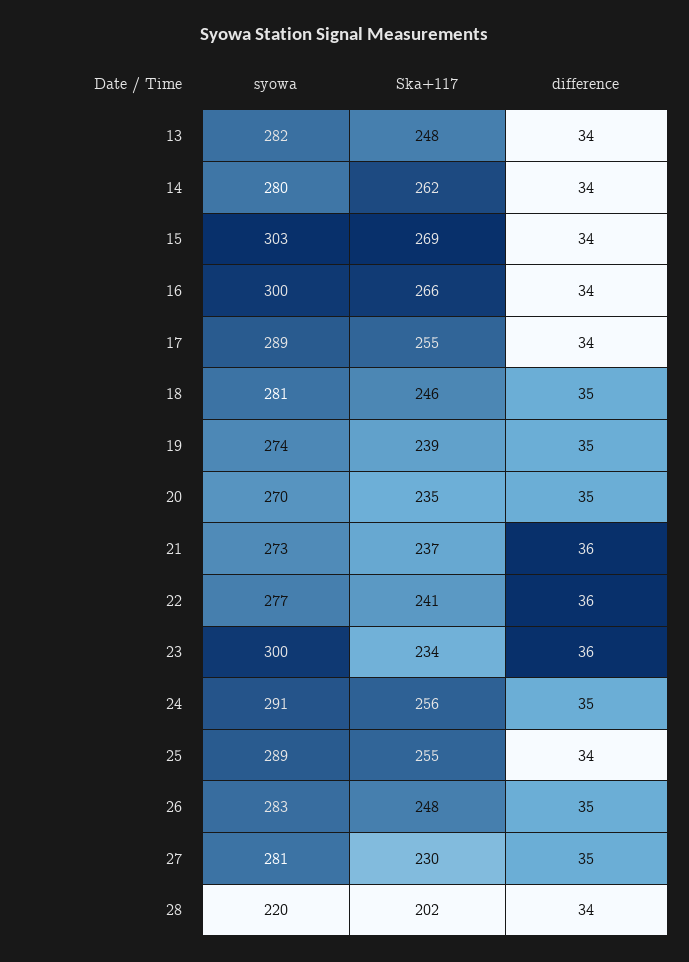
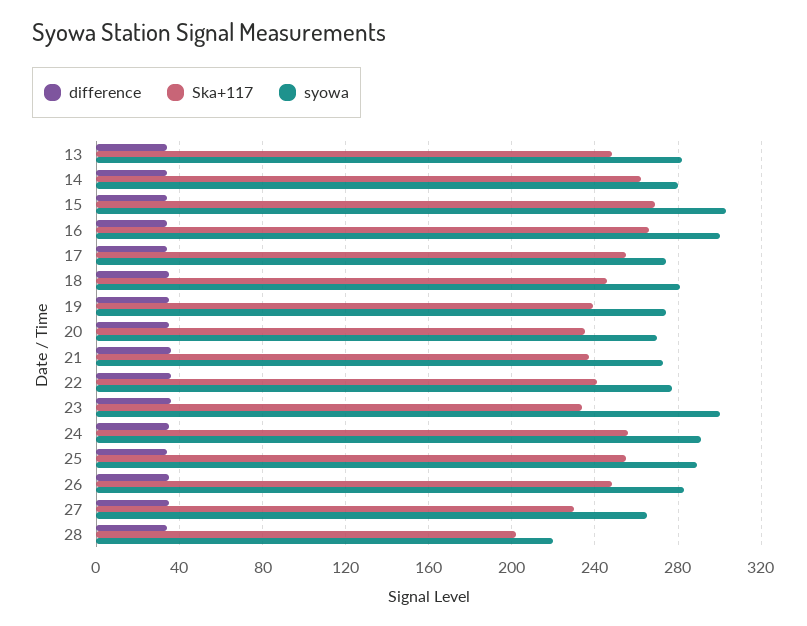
  {
    "syowa": {
      "13": 282,
      "14": 280,
      "15": 303,
      "16": 300,
-     "17": 289,
+     "17": 275,
      "18": 281,
      "19": 274,
      "20": 270,
      "21": 273,
      "22": 277,
      "23": 300,
      "24": 291,
      "25": 289,
      "26": 283,
-     "27": 281,
+     "27": 265,
      "28": 220
    },
    "Ska+117": {
      "13": 248,
      "14": 262,
      "15": 269,
      "16": 266,
      "17": 255,
      "18": 246,
      "19": 239,
      "20": 235,
      "21": 237,
      "22": 241,
      "23": 234,
      "24": 256,
      "25": 255,
      "26": 248,
      "27": 230,
      "28": 202
    },
    "difference": {
      "13": 34,
      "14": 34,
      "15": 34,
      "16": 34,
      "17": 34,
      "18": 35,
      "19": 35,
      "20": 35,
      "21": 36,
      "22": 36,
      "23": 36,
      "24": 35,
      "25": 34,
      "26": 35,
      "27": 35,
      "28": 34
    }
  }

